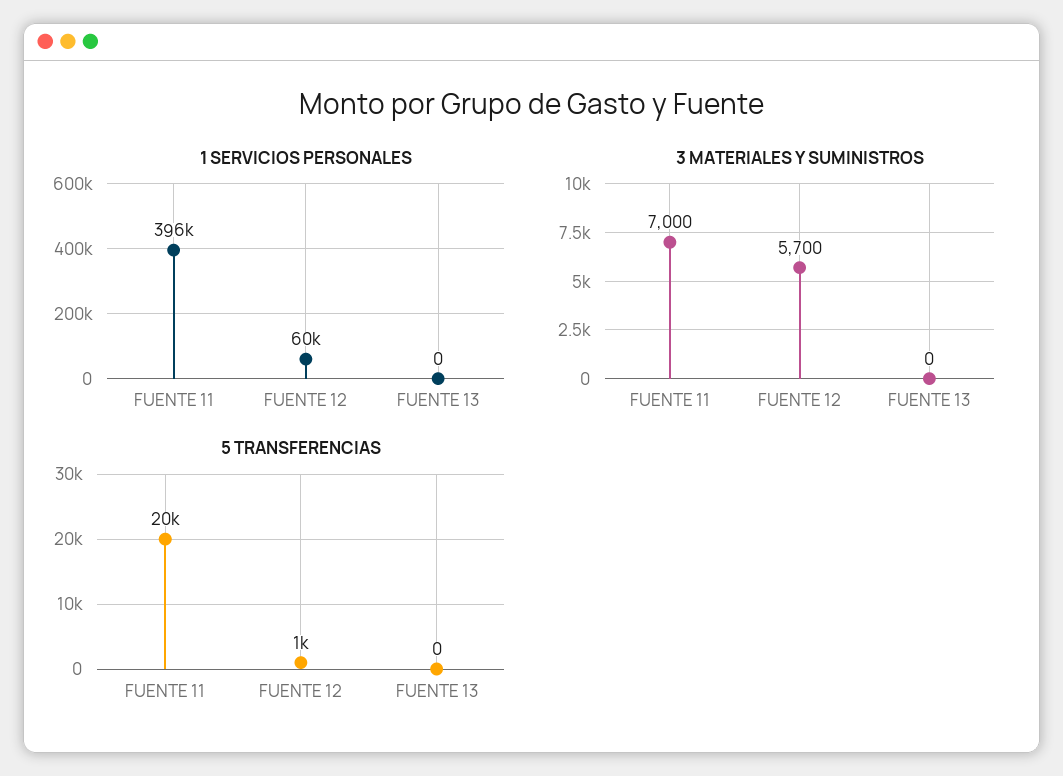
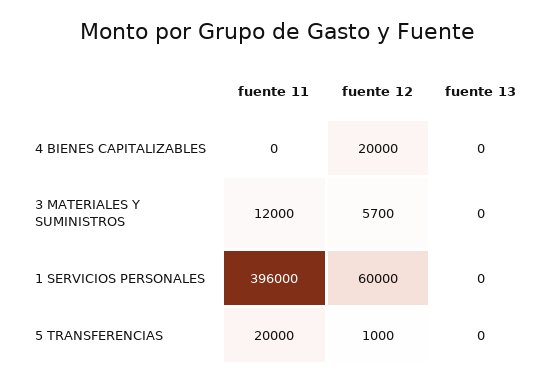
  {
    "1 SERVICIOS PERSONALES": {
      "FUENTE 11": 396000,
      "FUENTE 12": 60000,
      "FUENTE 13": 0
    },
    "3 MATERIALES Y SUMINISTROS": {
-     "FUENTE 11": 7000,
+     "FUENTE 11": 12000,
      "FUENTE 12": 5700,
      "FUENTE 13": 0
    },
    "5 TRANSFERENCIAS": {
      "FUENTE 11": 20000,
      "FUENTE 12": 1000,
      "FUENTE 13": 0
-   }
+   },
+   "4 BIENES CAPITALIZABLES": {
+     "FUENTE 11": 0,
+     "FUENTE 12": 20000,
+     "FUENTE 13": 0
+   }
  }

